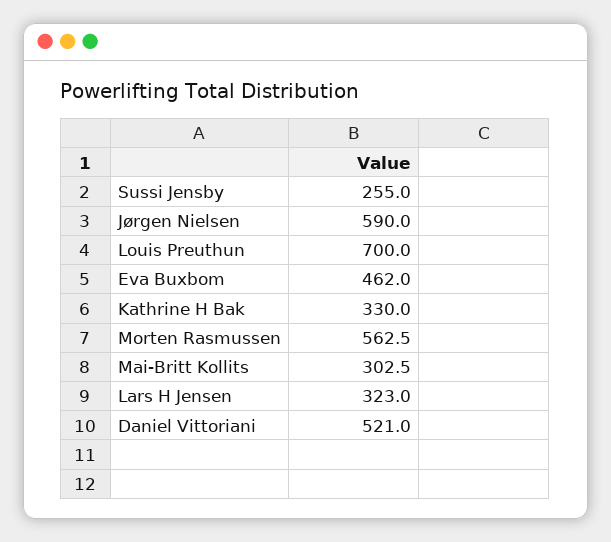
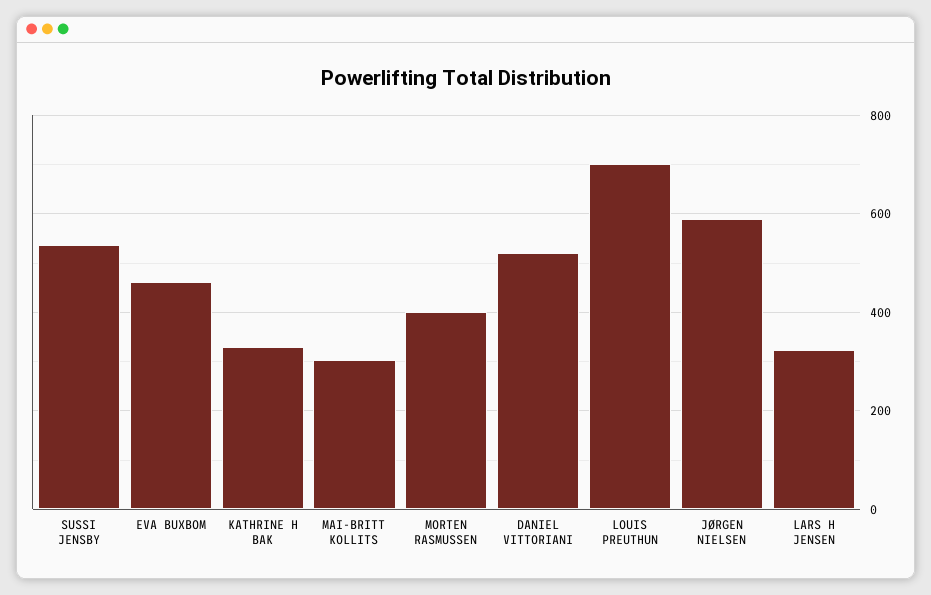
  {
-   "Sussi Jensby": 255,
+   "Sussi Jensby": 540,
    "Jørgen Nielsen": 590,
    "Louis Preuthun": 700,
    "Eva Buxbom": 462,
    "Kathrine H Bak": 330,
-   "Morten Rasmussen": 562.5,
+   "Morten Rasmussen": 400,
    "Mai-Britt Kollits": 302.5,
    "Lars H Jensen": 323,
    "Daniel Vittoriani": 521
  }

